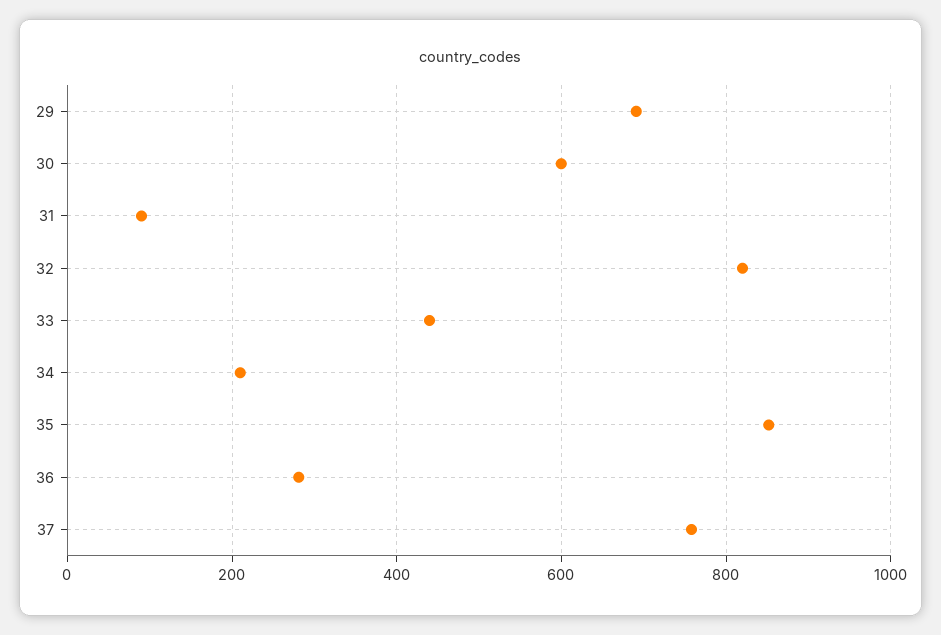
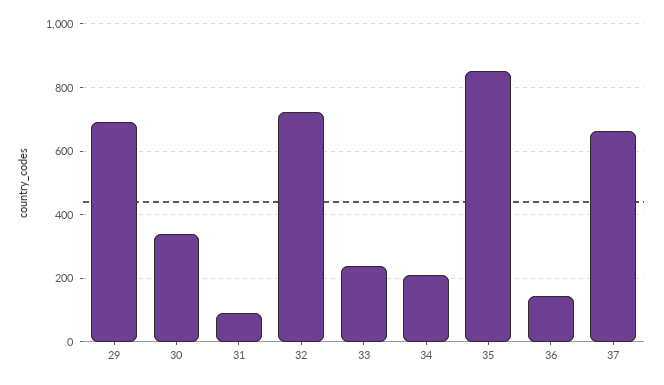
  {
    "29": 700,
-   "30": 600,
+   "30": 340,
    "31": 100,
-   "32": 820,
+   "32": 720,
-   "33": 440,
+   "33": 240,
    "34": 220,
    "35": 860,
-   "36": 280,
+   "36": 140,
-   "37": 760
+   "37": 660
  }

